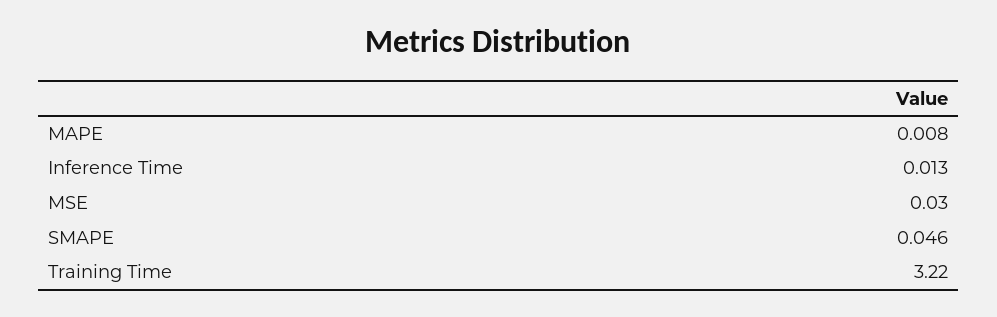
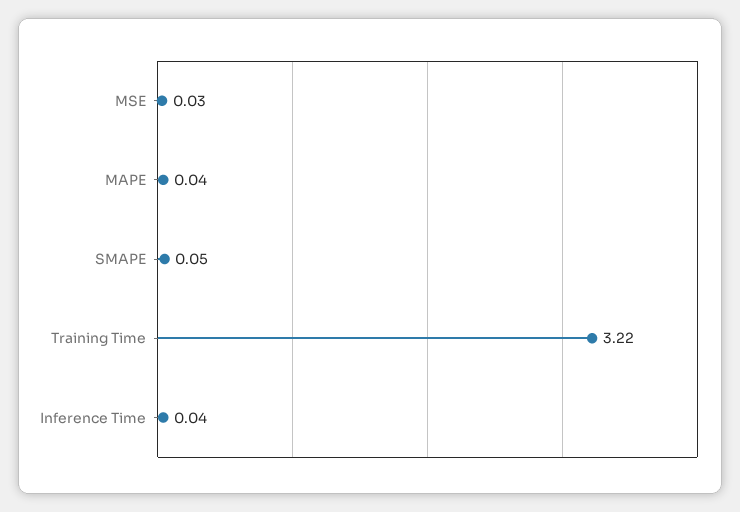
  {
-   "MAPE": 0.008,
+   "MAPE": 0.04,
-   "Inference Time": 0.013,
+   "Inference Time": 0.04,
    "MSE": 0.03,
    "SMAPE": 0.046,
    "Training Time": 3.22
  }

